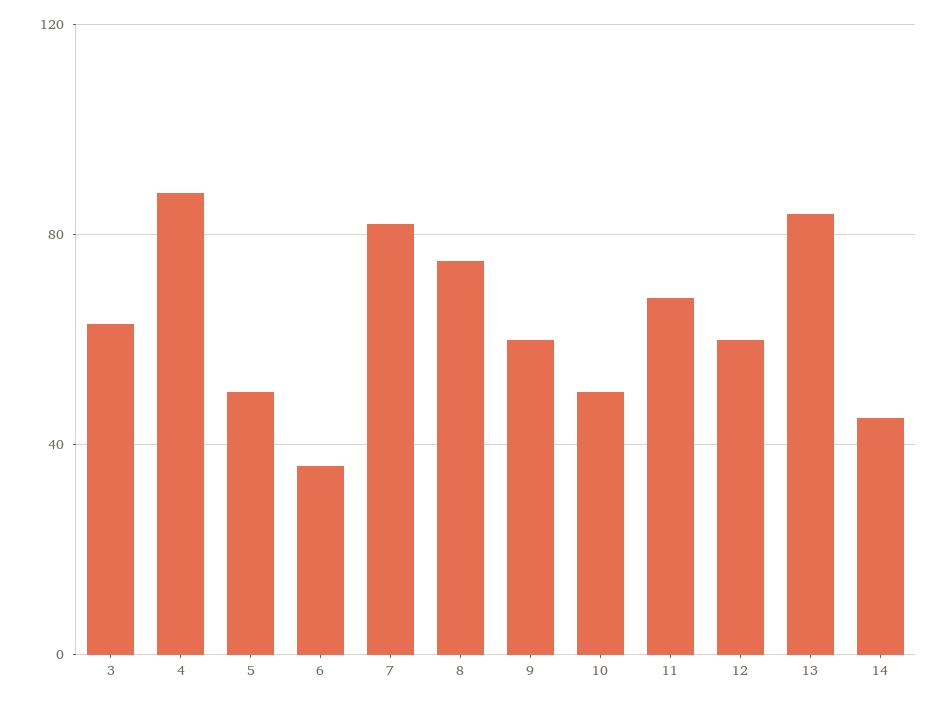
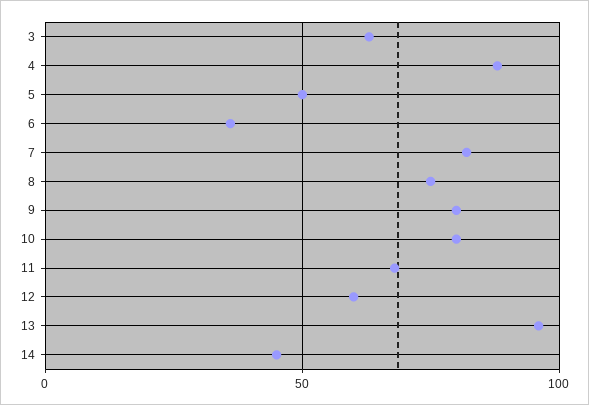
  {
    "3": 65,
    "4": 90,
    "5": 50,
    "6": 35,
    "7": 80,
    "8": 75,
-   "9": 60,
+   "9": 80,
-   "10": 50,
+   "10": 80,
    "11": 70,
    "12": 60,
-   "13": 85,
+   "13": 95,
    "14": 45
  }

